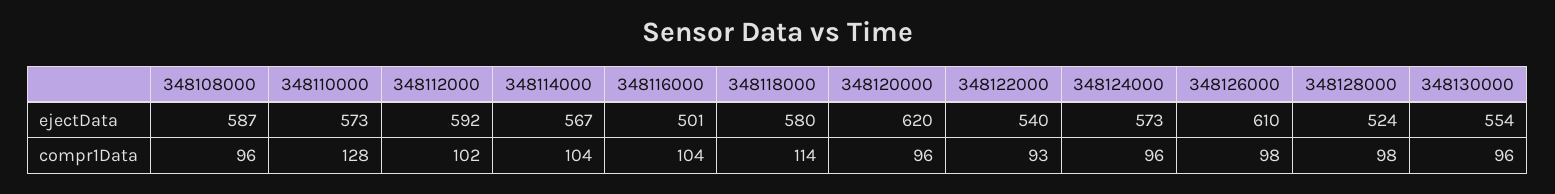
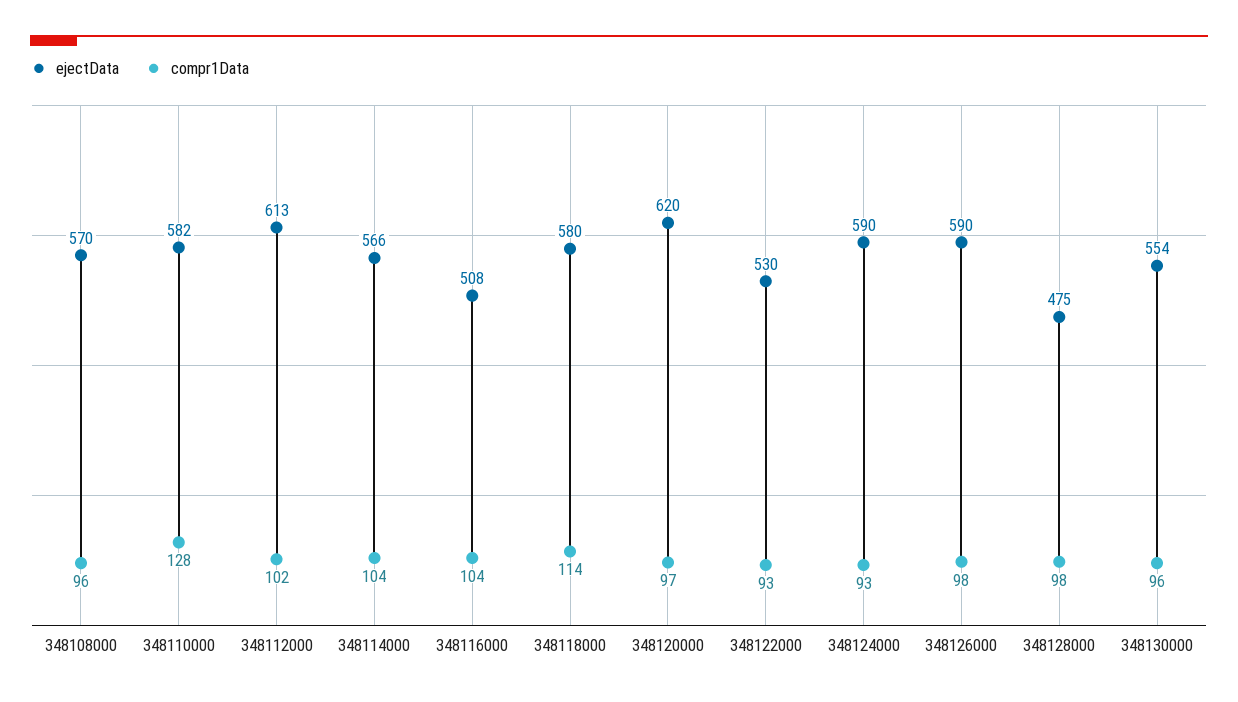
  {
    "ejectData": {
-     "348108000": 587,
+     "348108000": 570,
-     "348110000": 573,
+     "348110000": 582,
-     "348112000": 592,
+     "348112000": 613,
-     "348114000": 567,
+     "348114000": 566,
-     "348116000": 501,
+     "348116000": 508,
      "348118000": 580,
      "348120000": 620,
-     "348122000": 540,
+     "348122000": 530,
-     "348124000": 573,
+     "348124000": 590,
-     "348126000": 610,
+     "348126000": 590,
-     "348128000": 524,
+     "348128000": 475,
      "348130000": 554
    },
    "compr1Data": {
      "348108000": 96,
      "348110000": 128,
      "348112000": 102,
      "348114000": 104,
      "348116000": 104,
      "348118000": 114,
-     "348120000": 96,
+     "348120000": 97,
      "348122000": 93,
-     "348124000": 96,
+     "348124000": 93,
      "348126000": 98,
      "348128000": 98,
      "348130000": 96
    }
  }

